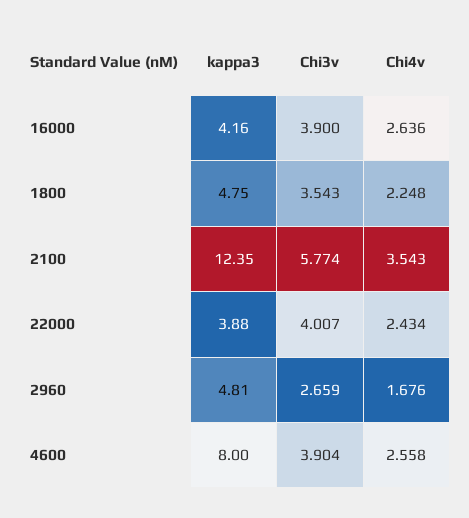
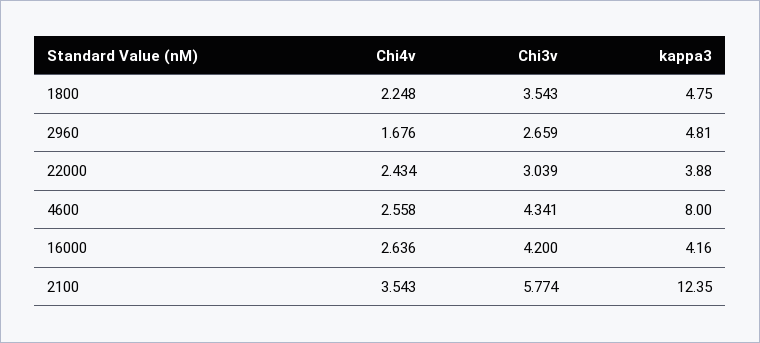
  {
    "kappa3": {
      "16000": 4.16,
      "1800": 4.75,
      "2100": 12.35,
      "22000": 3.88,
      "2960": 4.81,
      "4600": 8
    },
    "Chi3v": {
-     "16000": 3.9,
+     "16000": 4.2,
      "1800": 3.543,
      "2100": 5.774,
-     "22000": 4.007,
+     "22000": 3.039,
      "2960": 2.659,
-     "4600": 3.904
+     "4600": 4.341
    },
    "Chi4v": {
      "16000": 2.636,
      "1800": 2.248,
      "2100": 3.543,
      "22000": 2.434,
      "2960": 1.676,
      "4600": 2.558
    }
  }

